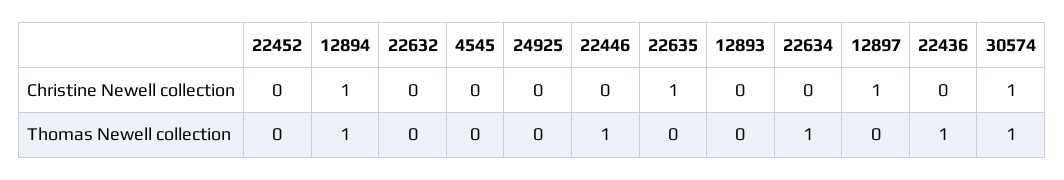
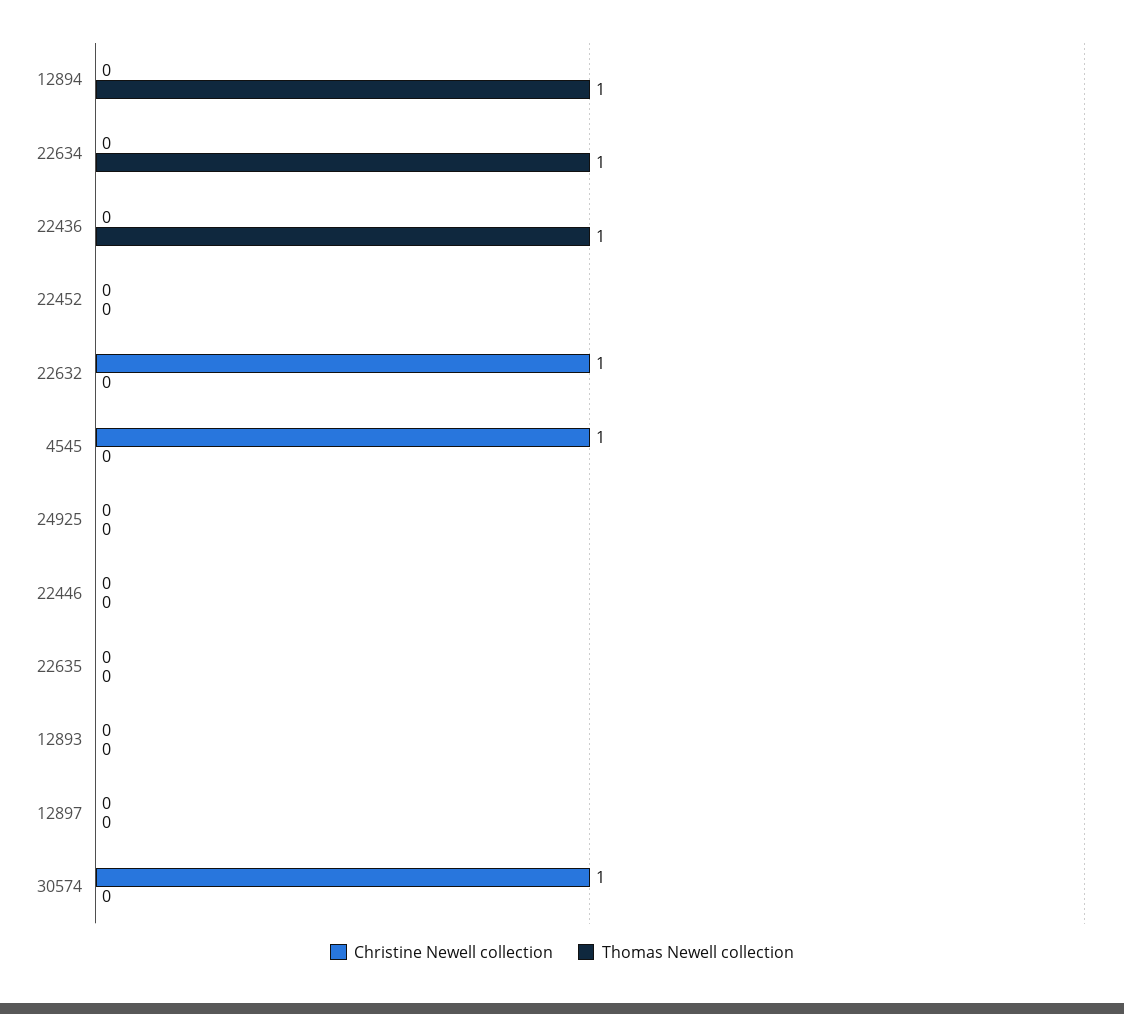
  {
    "Christine Newell collection": {
      "22452": 0,
-     "12894": 1,
+     "12894": 0,
-     "22632": 0,
+     "22632": 1,
-     "4545": 0,
+     "4545": 1,
      "24925": 0,
      "22446": 0,
-     "22635": 1,
+     "22635": 0,
      "12893": 0,
      "22634": 0,
-     "12897": 1,
+     "12897": 0,
      "22436": 0,
      "30574": 1
    },
    "Thomas Newell collection": {
      "22452": 0,
      "12894": 1,
      "22632": 0,
      "4545": 0,
      "24925": 0,
-     "22446": 1,
+     "22446": 0,
      "22635": 0,
      "12893": 0,
      "22634": 1,
      "12897": 0,
      "22436": 1,
-     "30574": 1
+     "30574": 0
    }
  }

